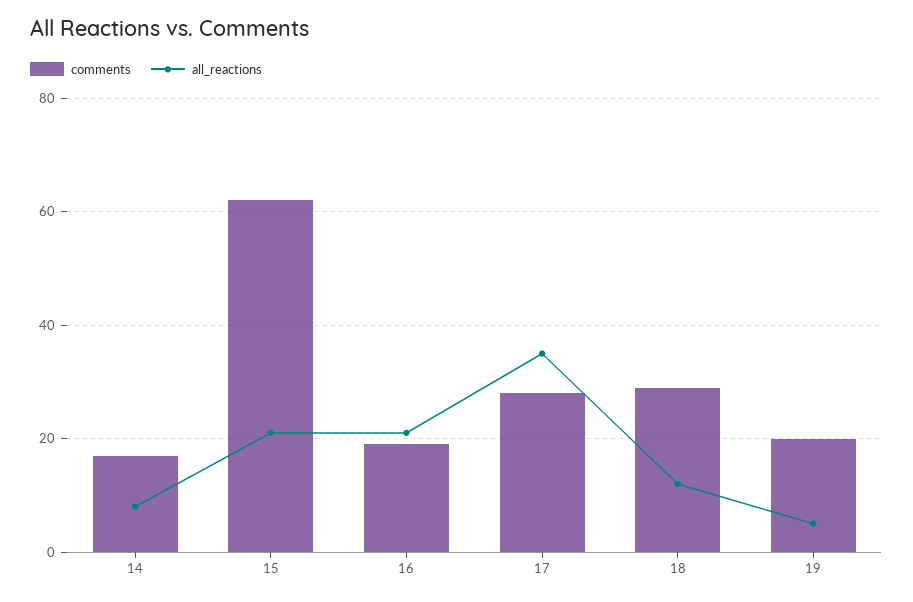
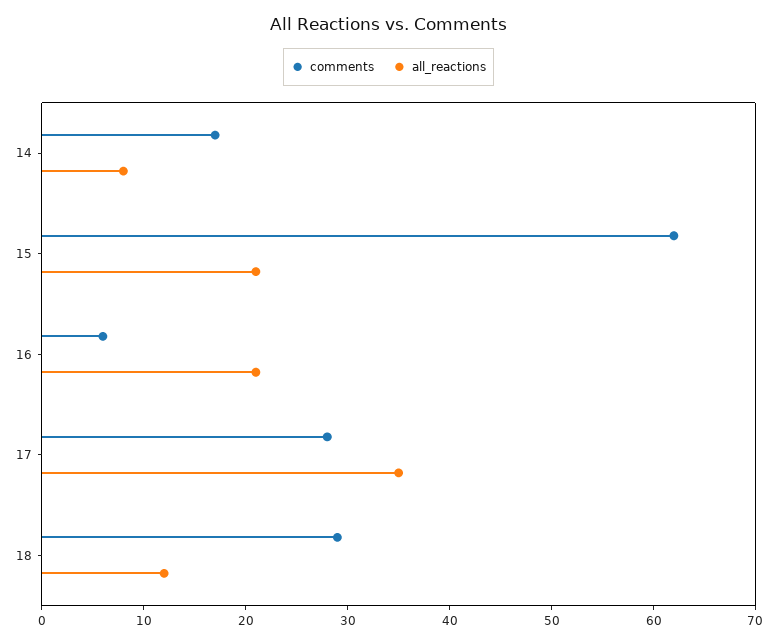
  {
    "comments": {
      "14": 17,
      "15": 62,
-     "16": 20,
+     "16": 6,
      "17": 28,
-     "18": 29,
+     "18": 29
-     "19": 20
    },
    "all_reactions": {
      "14": 8,
      "15": 21,
      "16": 21,
      "17": 35,
-     "18": 12,
+     "18": 12
-     "19": 5
    }
  }

